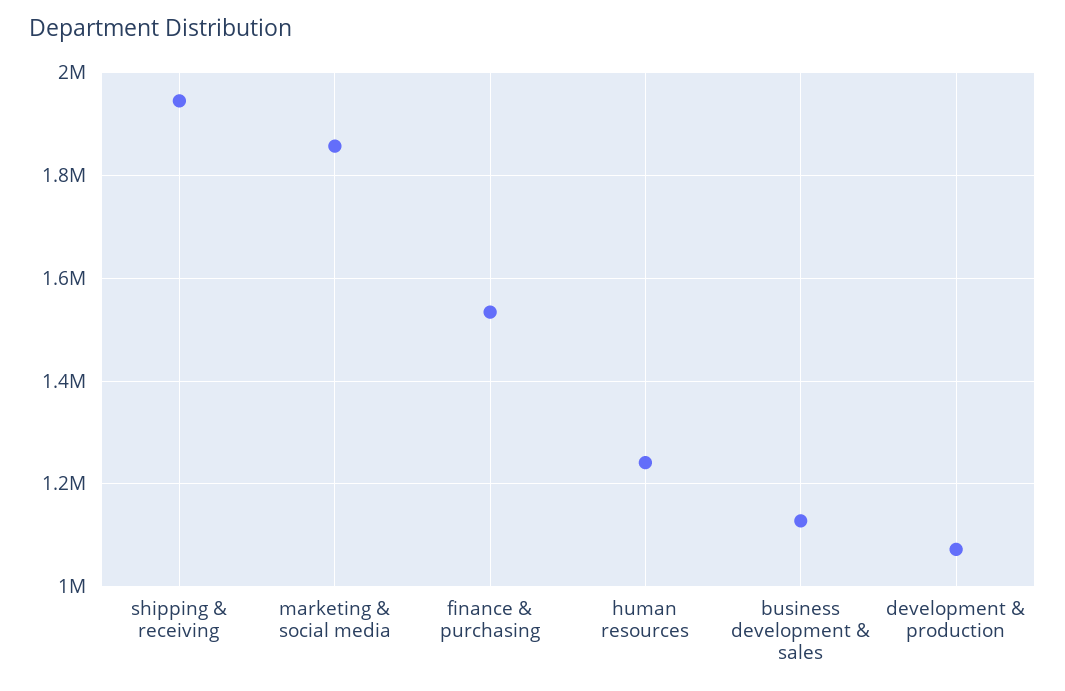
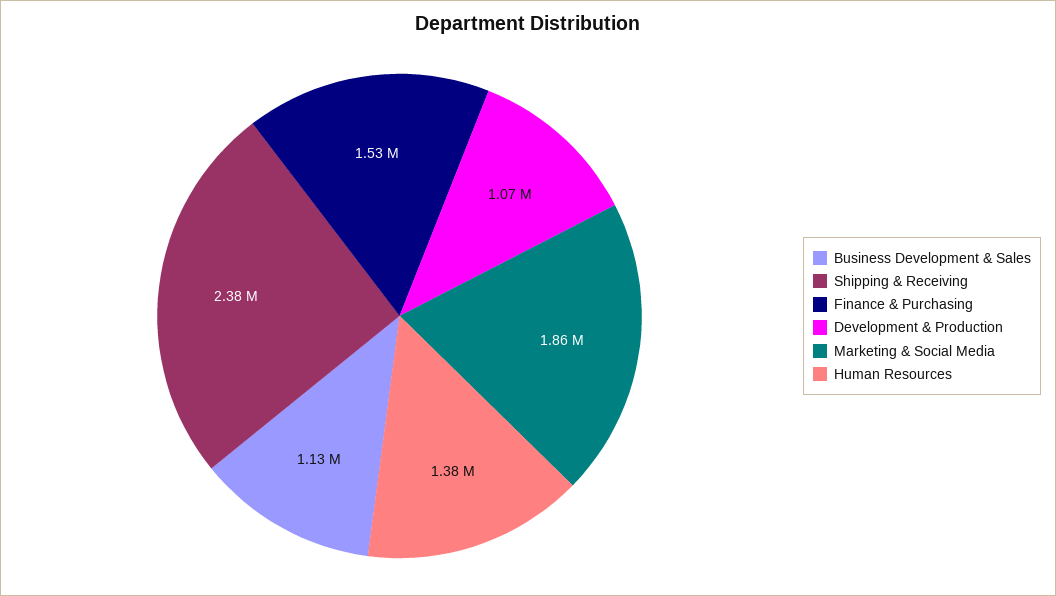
  {
-   "shipping & receiving": 1940000,
+   "shipping & receiving": 2380000,
    "marketing & social media": 1860000,
    "finance & purchasing": 1530000,
-   "human resources": 1240000,
+   "human resources": 1380000,
    "business development & sales": 1130000,
    "development & production": 1070000
  }

